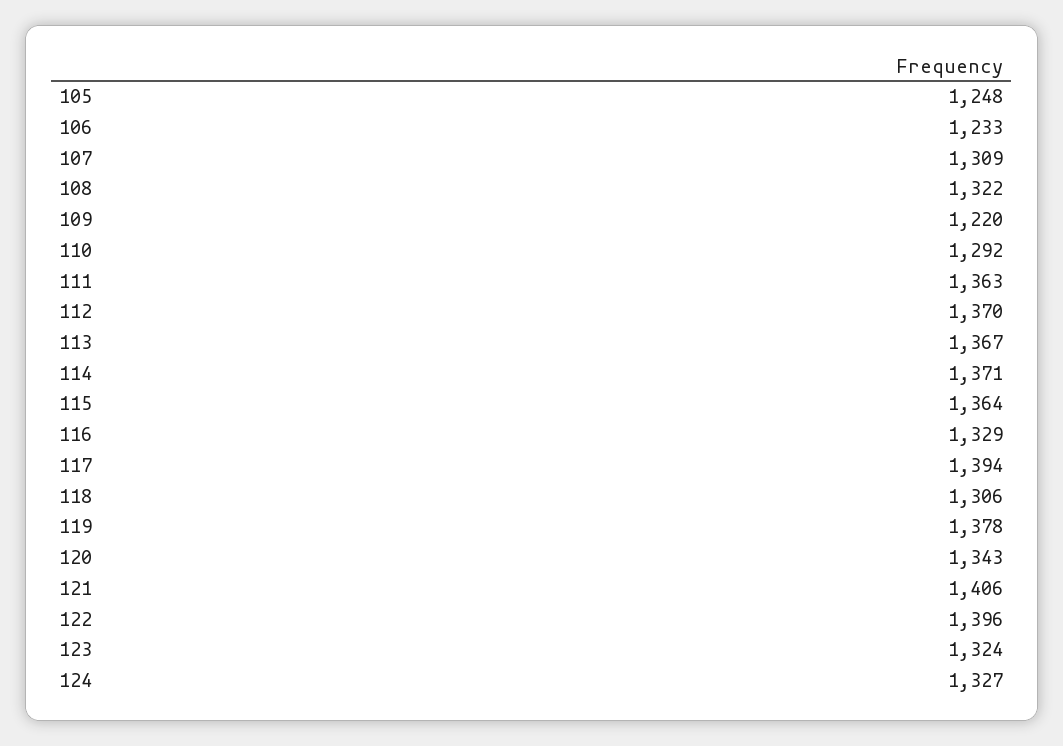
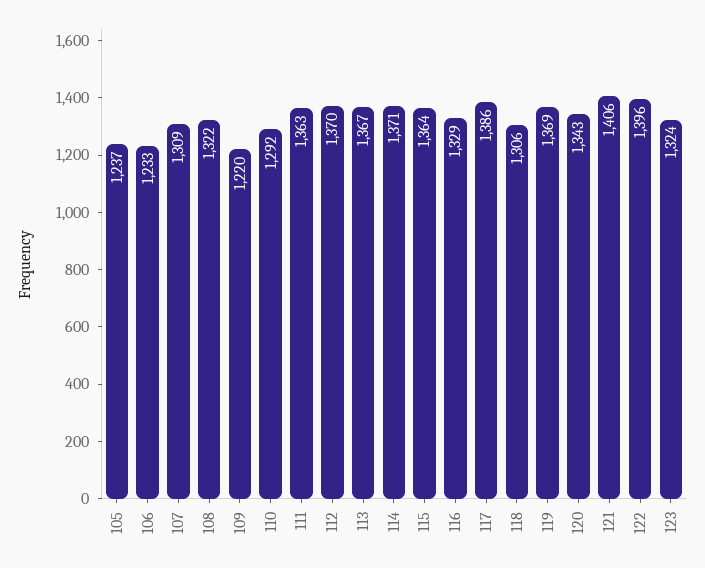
  {
-   "105": 1248,
+   "105": 1237,
    "106": 1233,
    "107": 1309,
    "108": 1322,
    "109": 1220,
    "110": 1292,
    "111": 1363,
    "112": 1370,
    "113": 1367,
    "114": 1371,
    "115": 1364,
    "116": 1329,
-   "117": 1394,
+   "117": 1386,
    "118": 1306,
-   "119": 1378,
+   "119": 1369,
    "120": 1343,
    "121": 1406,
    "122": 1396,
-   "123": 1324,
+   "123": 1324
-   "124": 1327
  }

